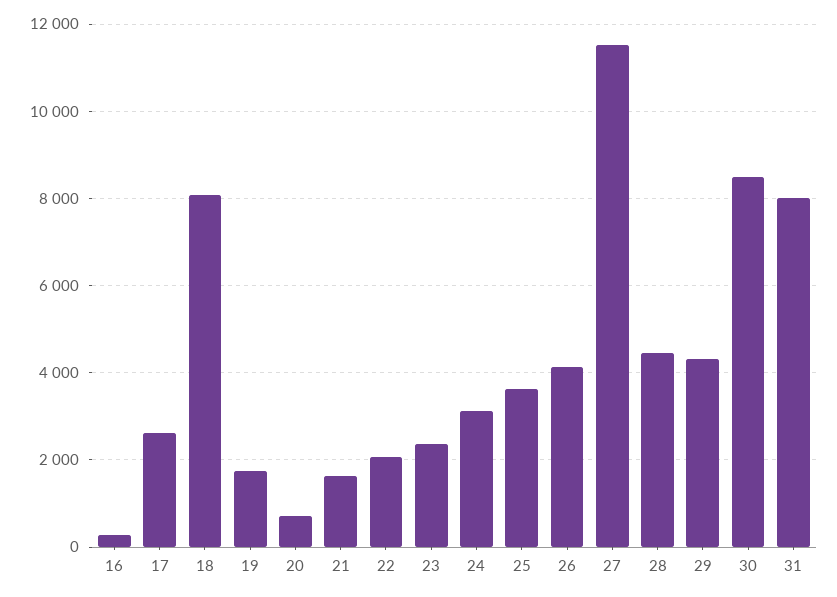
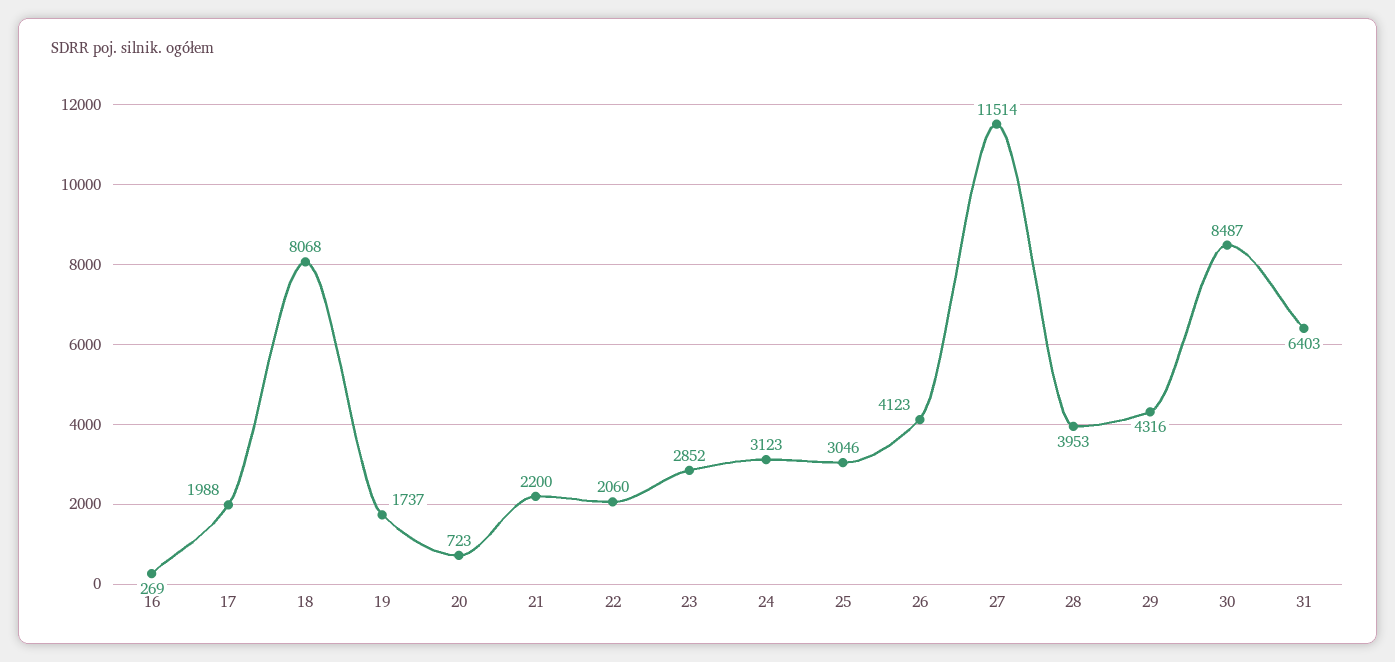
  {
    "16": 269,
-   "17": 2600,
+   "17": 1988,
    "18": 8068,
    "19": 1737,
    "20": 723,
-   "21": 1600,
+   "21": 2200,
    "22": 2060,
-   "23": 2400,
+   "23": 2852,
    "24": 3123,
-   "25": 3600,
+   "25": 3046,
    "26": 4123,
    "27": 11514,
-   "28": 4400,
+   "28": 3953,
    "29": 4316,
    "30": 8487,
-   "31": 8000
+   "31": 6403
  }

